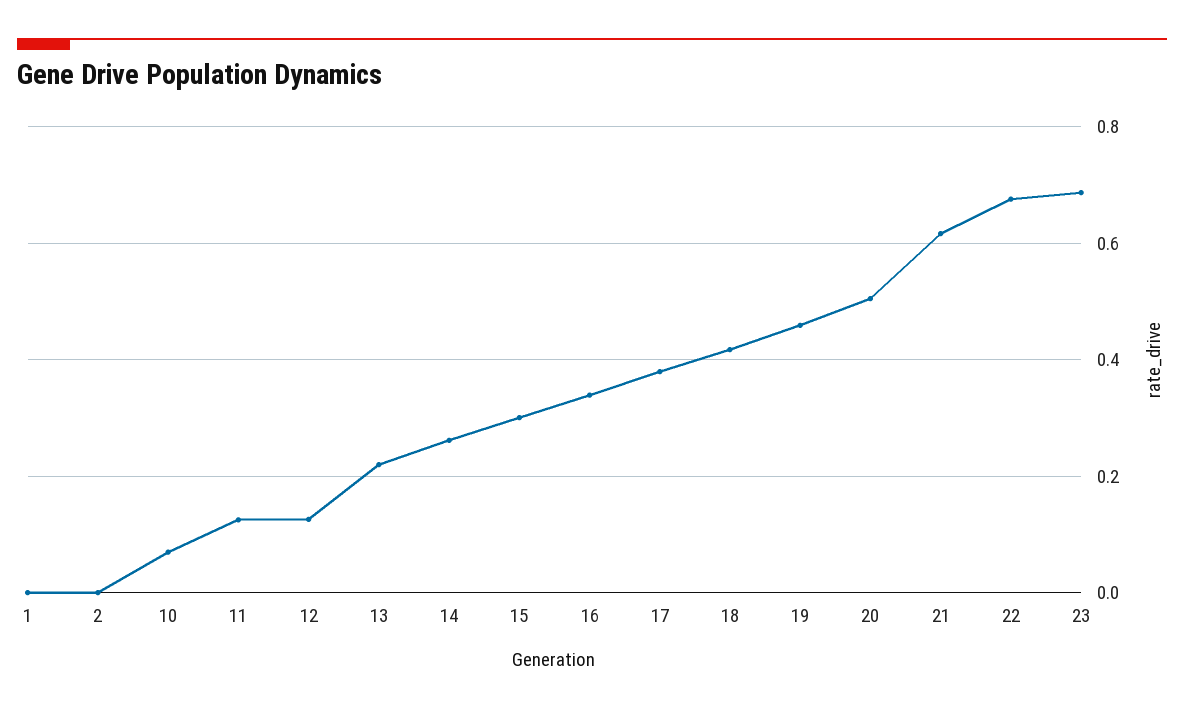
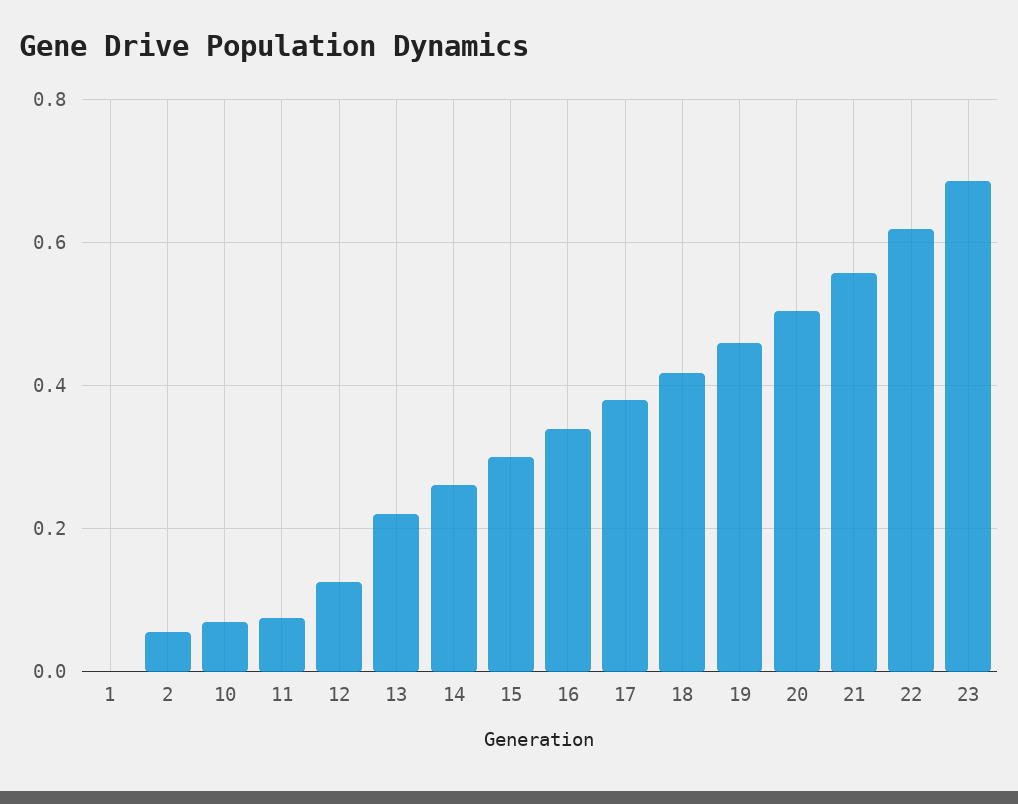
  {
    "1": 0,
-   "2": 0,
+   "2": 0.06,
    "10": 0.06,
-   "11": 0.12,
+   "11": 0.08,
    "12": 0.12,
    "13": 0.22,
    "14": 0.26,
    "15": 0.3,
    "16": 0.34,
    "17": 0.38,
    "18": 0.42,
    "19": 0.46,
    "20": 0.5,
-   "21": 0.62,
+   "21": 0.56,
-   "22": 0.68,
+   "22": 0.62,
    "23": 0.68
  }

